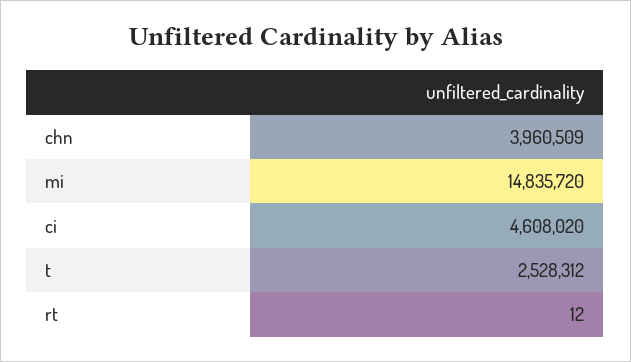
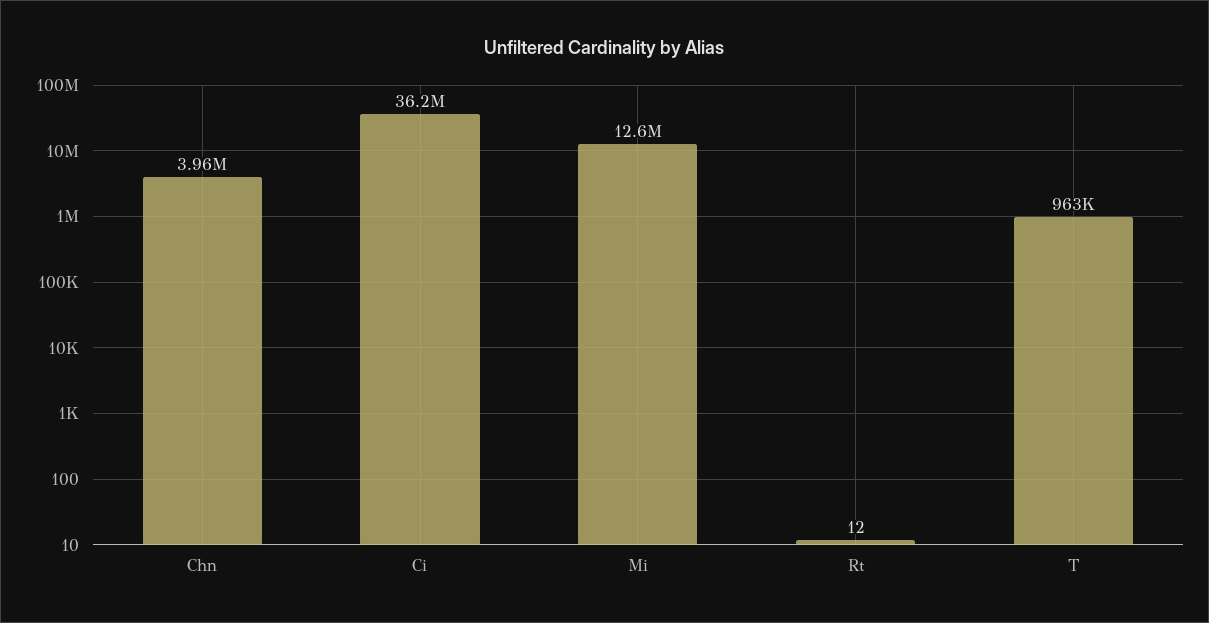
  {
    "chn": 3960509,
-   "mi": 14835720,
+   "mi": 12600000,
-   "ci": 4608020,
+   "ci": 36200000,
-   "t": 2528312,
+   "t": 963000,
    "rt": 12
  }

